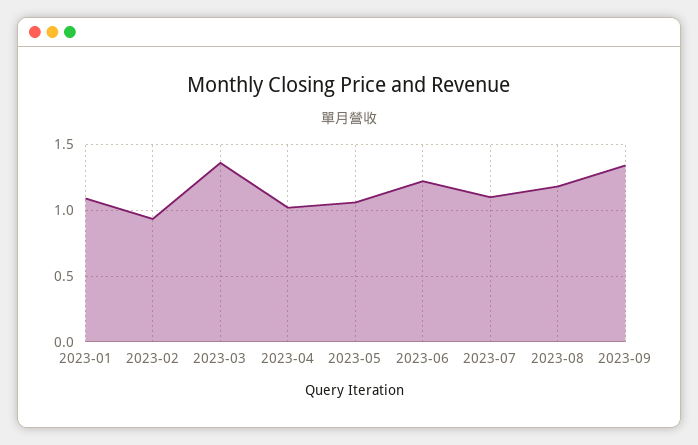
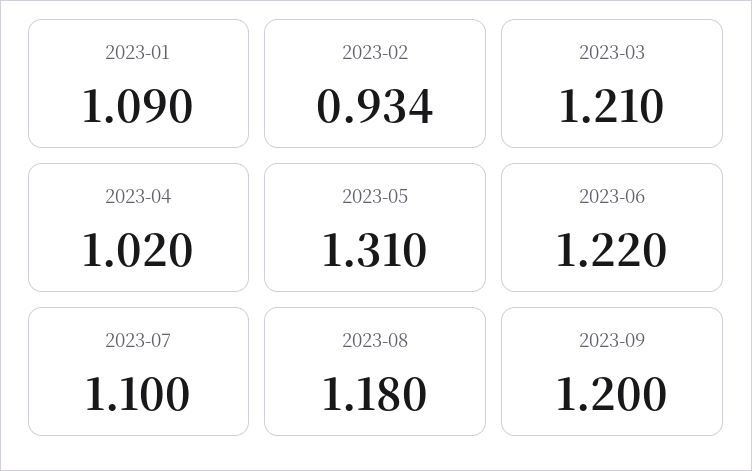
  {
    "2023-01": 1.09,
    "2023-02": 0.934,
-   "2023-03": 1.35,
+   "2023-03": 1.21,
    "2023-04": 1.02,
-   "2023-05": 1.05,
+   "2023-05": 1.31,
    "2023-06": 1.22,
    "2023-07": 1.1,
    "2023-08": 1.18,
-   "2023-09": 1.35
+   "2023-09": 1.2
  }

